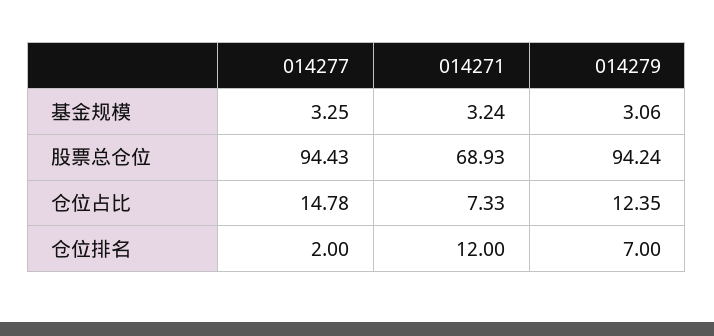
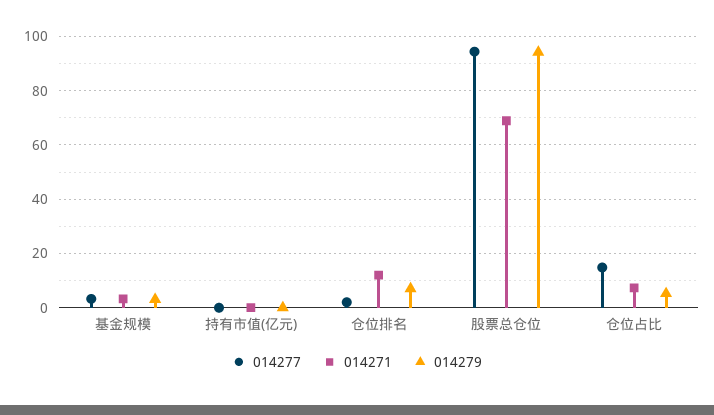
  {
    "014277": {
      "基金规模": 3.25,
      "股票总仓位": 94.43,
      "仓位占比": 14.78,
-     "仓位排名": 2
+     "仓位排名": 2,
+     "持有市值(亿元)": 0
    },
    "014271": {
      "基金规模": 3.24,
      "股票总仓位": 68.93,
      "仓位占比": 7.33,
-     "仓位排名": 12
+     "仓位排名": 12,
+     "持有市值(亿元)": 0
    },
    "014279": {
      "基金规模": 3.06,
      "股票总仓位": 94.24,
-     "仓位占比": 12.35,
+     "仓位占比": 5,
-     "仓位排名": 7
+     "仓位排名": 7,
+     "持有市值(亿元)": 0
    }
  }

